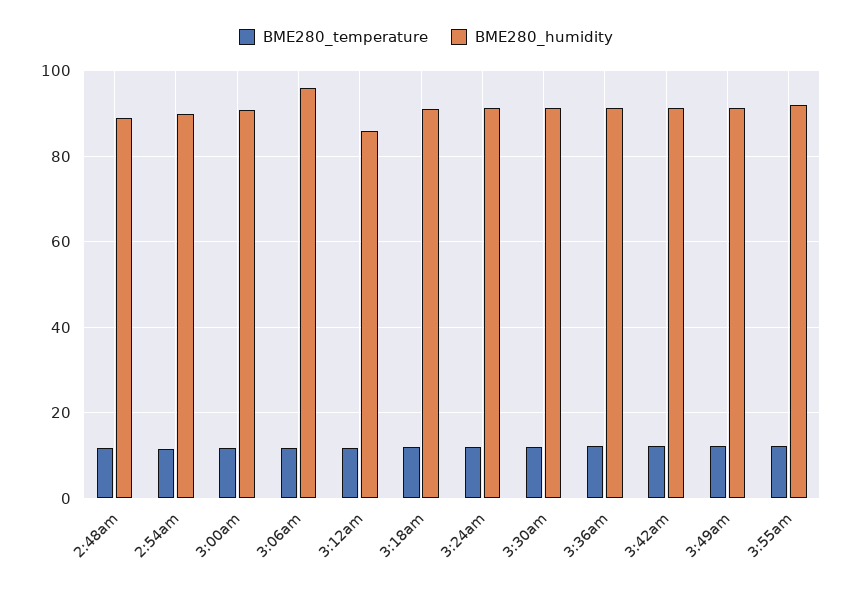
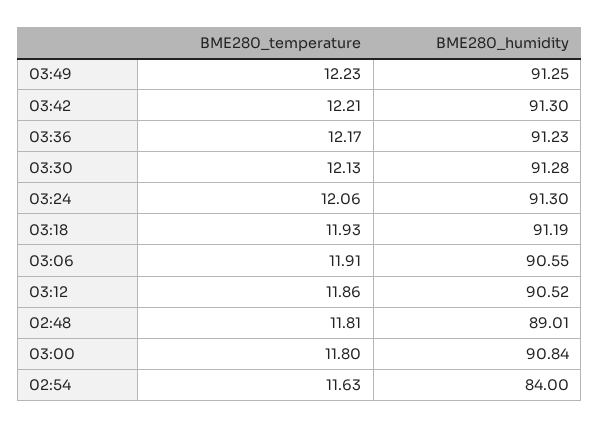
  {
    "BME280_temperature": {
      "2:48am": 11.81,
      "2:54am": 11.63,
      "3:00am": 11.8,
      "3:06am": 11.91,
      "3:12am": 11.86,
      "3:18am": 11.93,
      "3:24am": 12.06,
      "3:30am": 12.13,
      "3:36am": 12.17,
      "3:42am": 12.21,
-     "3:49am": 12.23,
+     "3:49am": 12.23
-     "3:55am": 12
    },
    "BME280_humidity": {
      "2:48am": 89.01,
-     "2:54am": 90,
+     "2:54am": 84,
      "3:00am": 90.84,
-     "3:06am": 96,
+     "3:06am": 90.55,
-     "3:12am": 86,
+     "3:12am": 90.52,
      "3:18am": 91.19,
      "3:24am": 91.3,
      "3:30am": 91.28,
      "3:36am": 91.23,
      "3:42am": 91.3,
-     "3:49am": 91.25,
+     "3:49am": 91.25
-     "3:55am": 92
    }
  }

